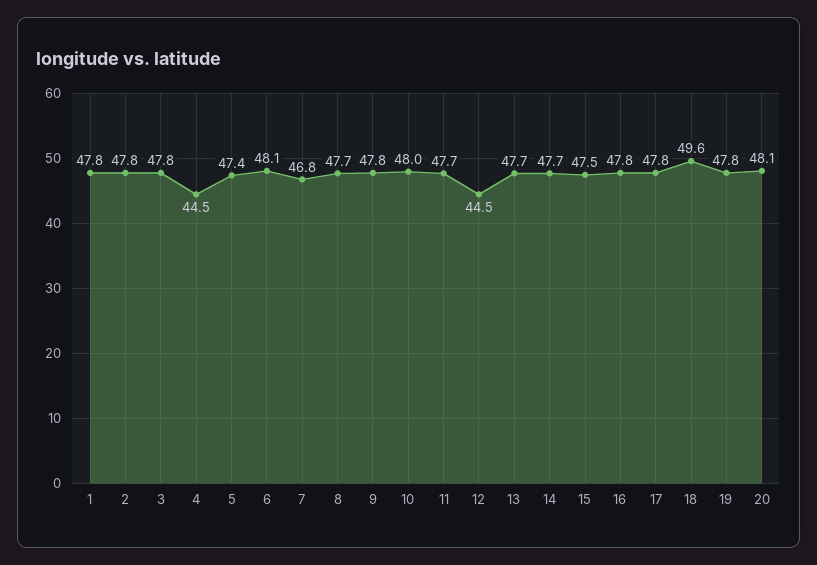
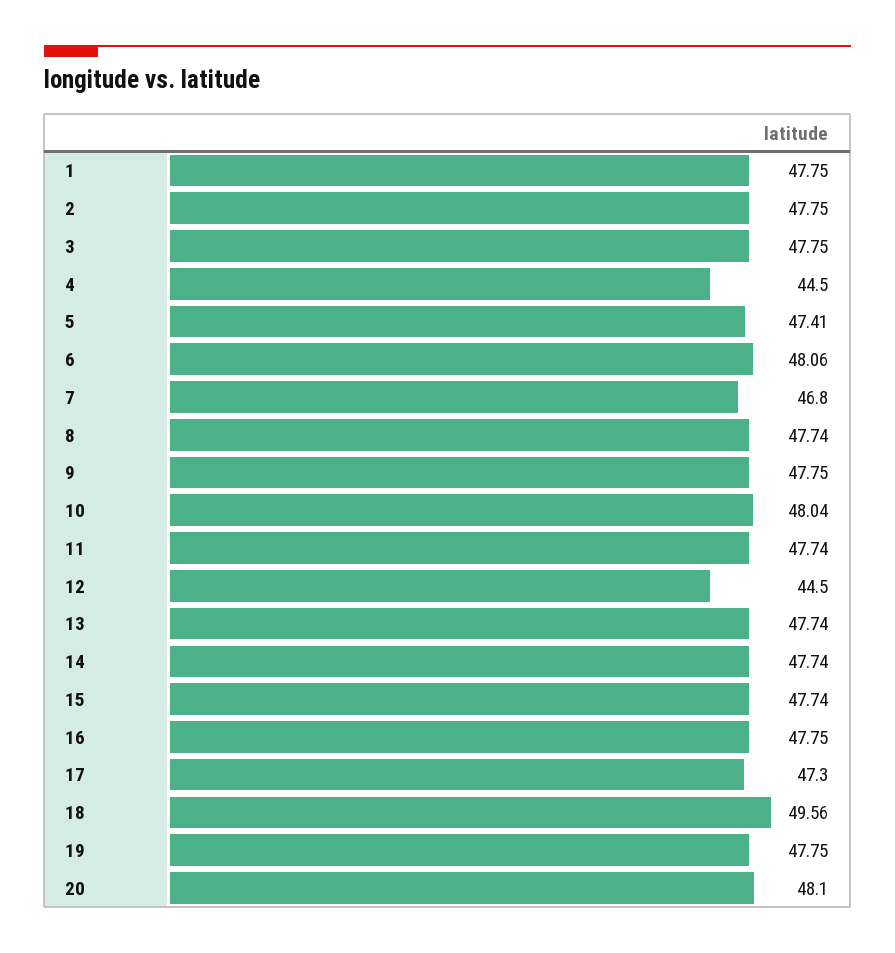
  {
    "1": 47.75,
    "2": 47.75,
    "3": 47.75,
    "4": 44.5,
    "5": 47.41,
    "6": 48.06,
    "7": 46.8,
    "8": 47.74,
    "9": 47.75,
    "10": 48.04,
    "11": 47.74,
    "12": 44.5,
    "13": 47.74,
    "14": 47.74,
-   "15": 47.5,
+   "15": 47.74,
    "16": 47.75,
-   "17": 47.8,
+   "17": 47.3,
    "18": 49.56,
    "19": 47.75,
    "20": 48.1
  }

